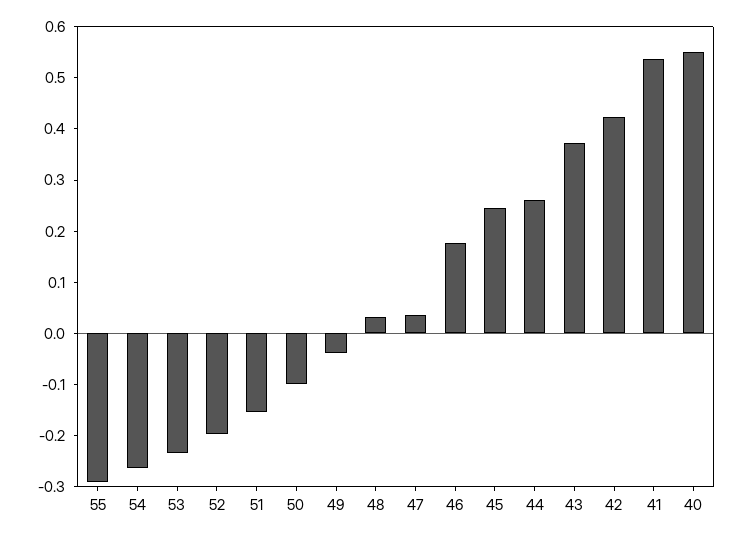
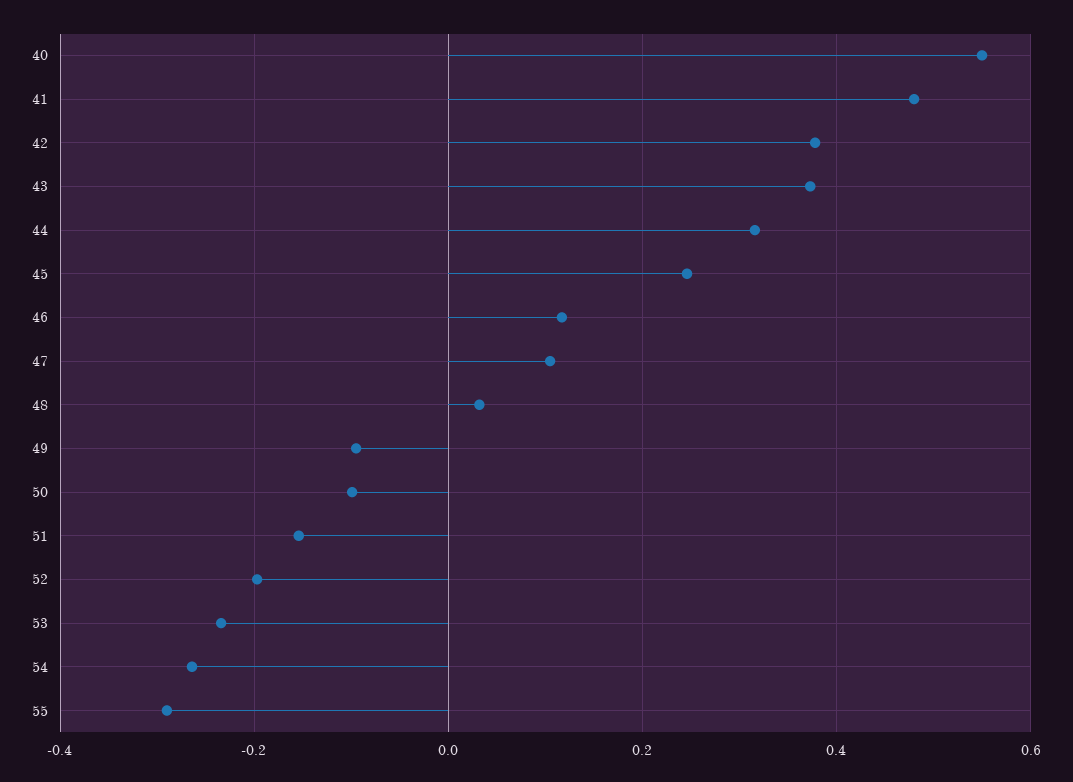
  {
    "55": -0.3,
    "54": -0.26,
    "53": -0.24,
    "52": -0.2,
    "51": -0.16,
    "50": -0.1,
-   "49": -0.04,
+   "49": -0.1,
    "48": 0.04,
-   "47": 0.04,
+   "47": 0.1,
-   "46": 0.18,
+   "46": 0.12,
    "45": 0.24,
-   "44": 0.26,
+   "44": 0.32,
    "43": 0.38,
-   "42": 0.42,
+   "42": 0.38,
-   "41": 0.54,
+   "41": 0.48,
    "40": 0.56
  }

